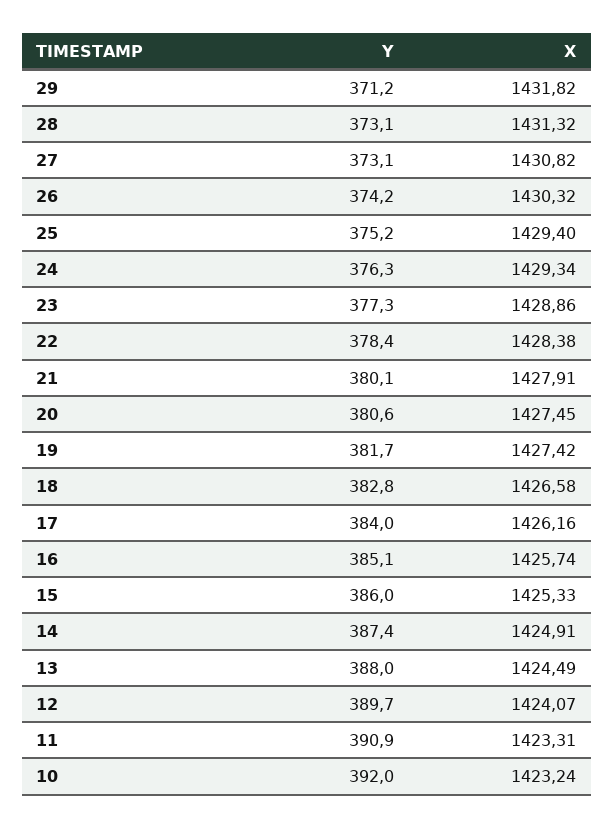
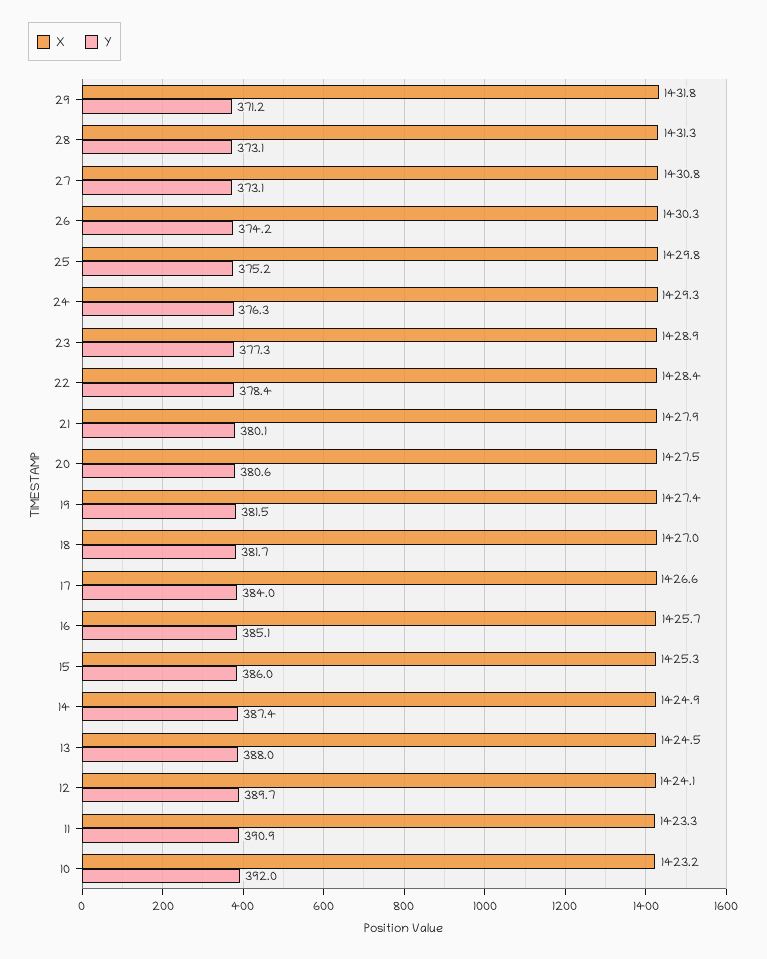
  {
    "Y": {
      "29": 371.2,
      "28": 373.1,
      "27": 373.1,
      "26": 374.2,
      "25": 375.2,
      "24": 376.3,
      "23": 377.3,
      "22": 378.4,
      "21": 380.1,
      "20": 380.6,
-     "19": 381.7,
+     "19": 381.5,
-     "18": 382.8,
+     "18": 381.7,
      "17": 384,
      "16": 385.1,
      "15": 386,
      "14": 387.4,
      "13": 388,
      "12": 389.7,
      "11": 390.9,
      "10": 392
    },
    "X": {
      "29": 1431.82,
      "28": 1431.32,
      "27": 1430.82,
      "26": 1430.32,
-     "25": 1429.4,
+     "25": 1429.8,
      "24": 1429.34,
      "23": 1428.86,
      "22": 1428.38,
      "21": 1427.91,
      "20": 1427.45,
      "19": 1427.42,
-     "18": 1426.58,
+     "18": 1427,
-     "17": 1426.16,
+     "17": 1426.6,
      "16": 1425.74,
      "15": 1425.33,
      "14": 1424.91,
      "13": 1424.49,
      "12": 1424.07,
      "11": 1423.31,
      "10": 1423.24
    }
  }

